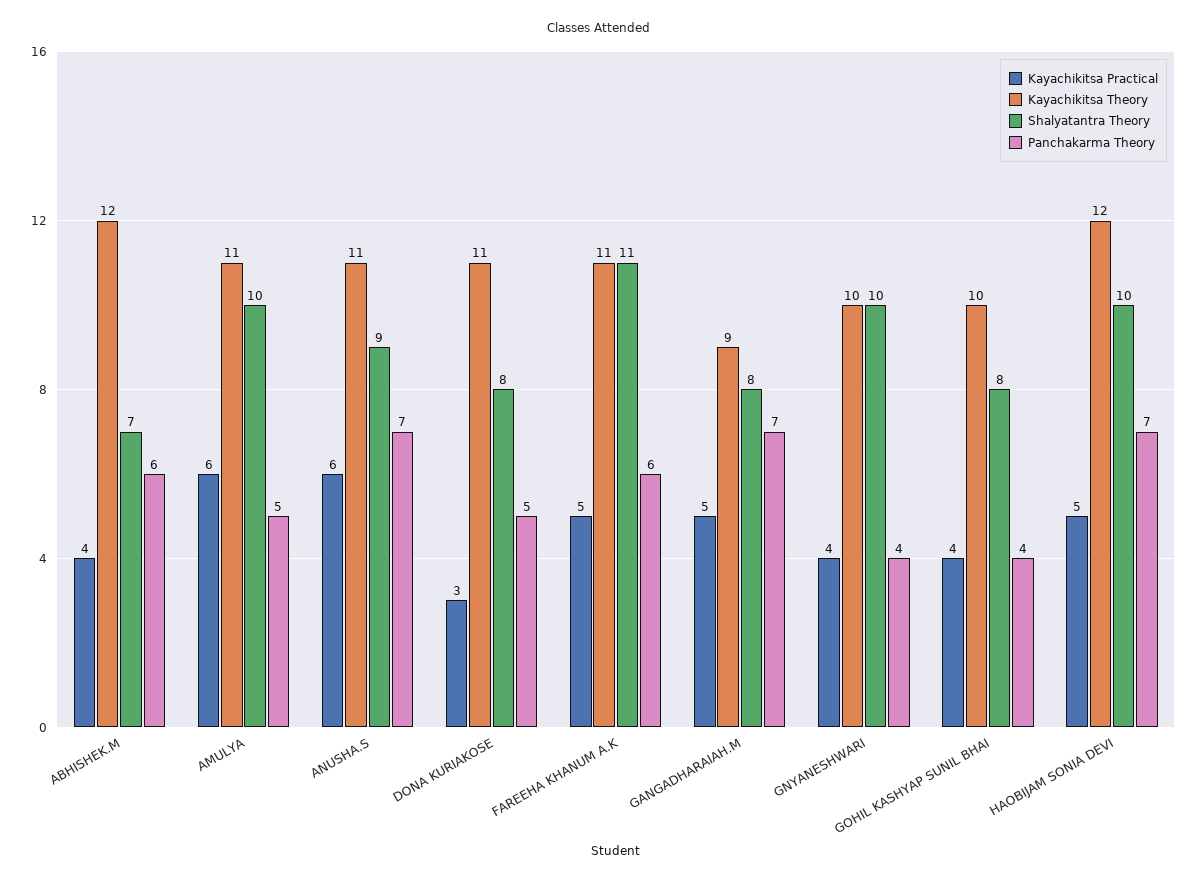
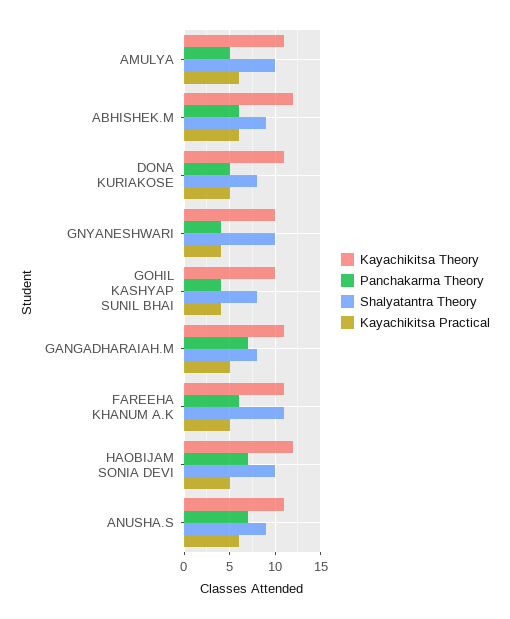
  {
    "Kayachikitsa Practical": {
-     "ABHISHEK.M": 4,
+     "ABHISHEK.M": 6,
      "AMULYA": 6,
      "ANUSHA.S": 6,
-     "DONA KURIAKOSE": 3,
+     "DONA KURIAKOSE": 5,
      "FAREEHA KHANUM A.K": 5,
      "GANGADHARAIAH.M": 5,
      "GNYANESHWARI": 4,
      "GOHIL KASHYAP SUNIL BHAI": 4,
      "HAOBIJAM SONIA DEVI": 5
    },
    "Kayachikitsa Theory": {
      "ABHISHEK.M": 12,
      "AMULYA": 11,
      "ANUSHA.S": 11,
      "DONA KURIAKOSE": 11,
      "FAREEHA KHANUM A.K": 11,
-     "GANGADHARAIAH.M": 9,
+     "GANGADHARAIAH.M": 11,
      "GNYANESHWARI": 10,
      "GOHIL KASHYAP SUNIL BHAI": 10,
      "HAOBIJAM SONIA DEVI": 12
    },
    "Shalyatantra Theory": {
-     "ABHISHEK.M": 7,
+     "ABHISHEK.M": 9,
      "AMULYA": 10,
      "ANUSHA.S": 9,
      "DONA KURIAKOSE": 8,
      "FAREEHA KHANUM A.K": 11,
      "GANGADHARAIAH.M": 8,
      "GNYANESHWARI": 10,
      "GOHIL KASHYAP SUNIL BHAI": 8,
      "HAOBIJAM SONIA DEVI": 10
    },
    "Panchakarma Theory": {
      "ABHISHEK.M": 6,
      "AMULYA": 5,
      "ANUSHA.S": 7,
      "DONA KURIAKOSE": 5,
      "FAREEHA KHANUM A.K": 6,
      "GANGADHARAIAH.M": 7,
      "GNYANESHWARI": 4,
      "GOHIL KASHYAP SUNIL BHAI": 4,
      "HAOBIJAM SONIA DEVI": 7
    }
  }

